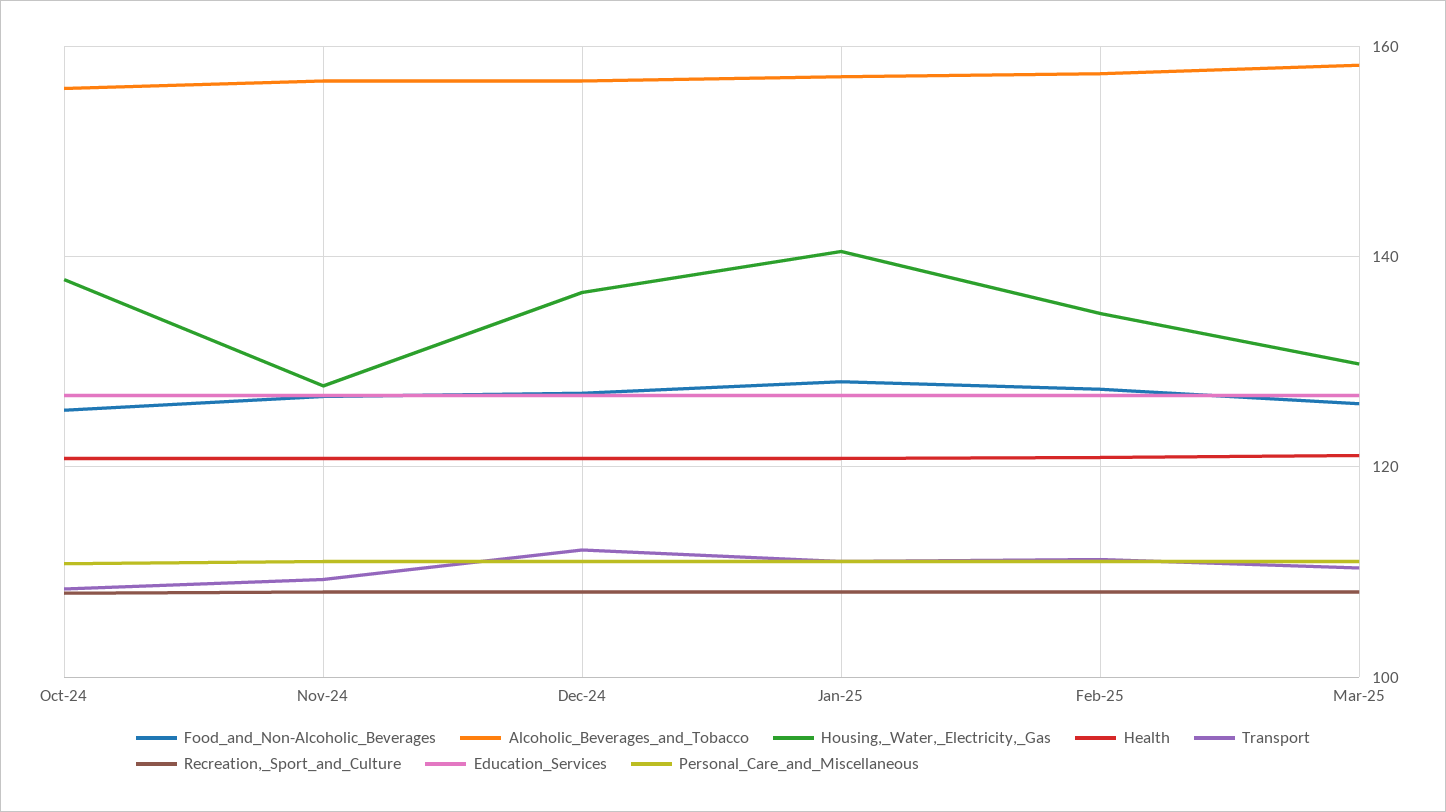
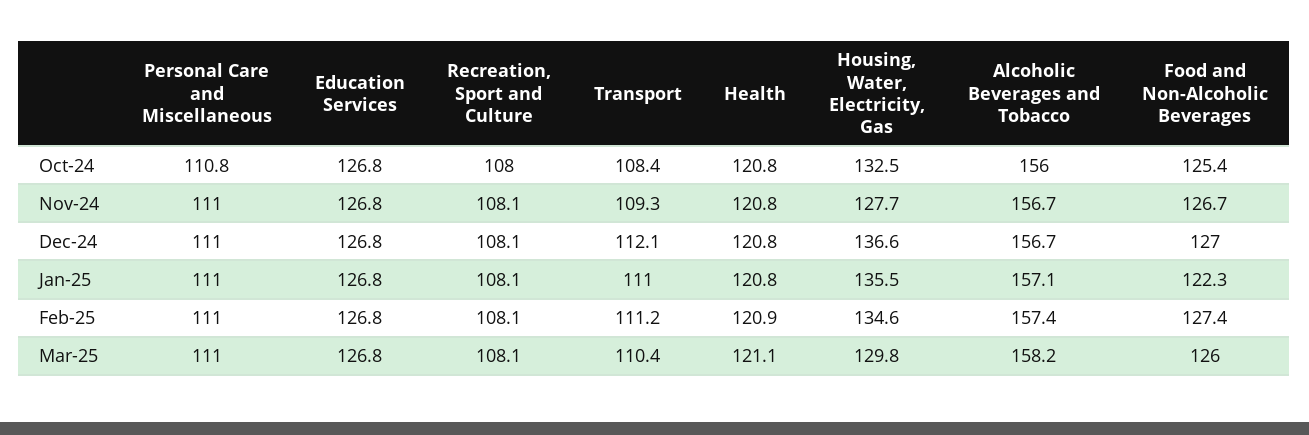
  {
    "Food_and_Non-Alcoholic_Beverages": {
      "Oct-24": 125.4,
      "Nov-24": 126.7,
      "Dec-24": 127,
-     "Jan-25": 128,
+     "Jan-25": 122.3,
      "Feb-25": 127.4,
      "Mar-25": 126
    },
    "Alcoholic_Beverages_and_Tobacco": {
      "Oct-24": 156,
      "Nov-24": 156.7,
      "Dec-24": 156.7,
      "Jan-25": 157.1,
      "Feb-25": 157.4,
      "Mar-25": 158.2
    },
    "Housing,_Water,_Electricity,_Gas": {
-     "Oct-24": 138,
+     "Oct-24": 132.5,
      "Nov-24": 127.7,
      "Dec-24": 136.6,
-     "Jan-25": 140,
+     "Jan-25": 135.5,
      "Feb-25": 134.6,
      "Mar-25": 129.8
    },
    "Health": {
      "Oct-24": 120.8,
      "Nov-24": 120.8,
      "Dec-24": 120.8,
      "Jan-25": 120.8,
      "Feb-25": 120.9,
      "Mar-25": 121.1
    },
    "Transport": {
      "Oct-24": 108.4,
      "Nov-24": 109.3,
      "Dec-24": 112.1,
      "Jan-25": 111,
      "Feb-25": 111.2,
      "Mar-25": 110.4
    },
    "Recreation,_Sport_and_Culture": {
      "Oct-24": 108,
      "Nov-24": 108.1,
      "Dec-24": 108.1,
      "Jan-25": 108.1,
      "Feb-25": 108.1,
      "Mar-25": 108.1
    },
    "Education_Services": {
      "Oct-24": 126.8,
      "Nov-24": 126.8,
      "Dec-24": 126.8,
      "Jan-25": 126.8,
      "Feb-25": 126.8,
      "Mar-25": 126.8
    },
    "Personal_Care_and_Miscellaneous": {
      "Oct-24": 110.8,
      "Nov-24": 111,
      "Dec-24": 111,
      "Jan-25": 111,
      "Feb-25": 111,
      "Mar-25": 111
    }
  }

